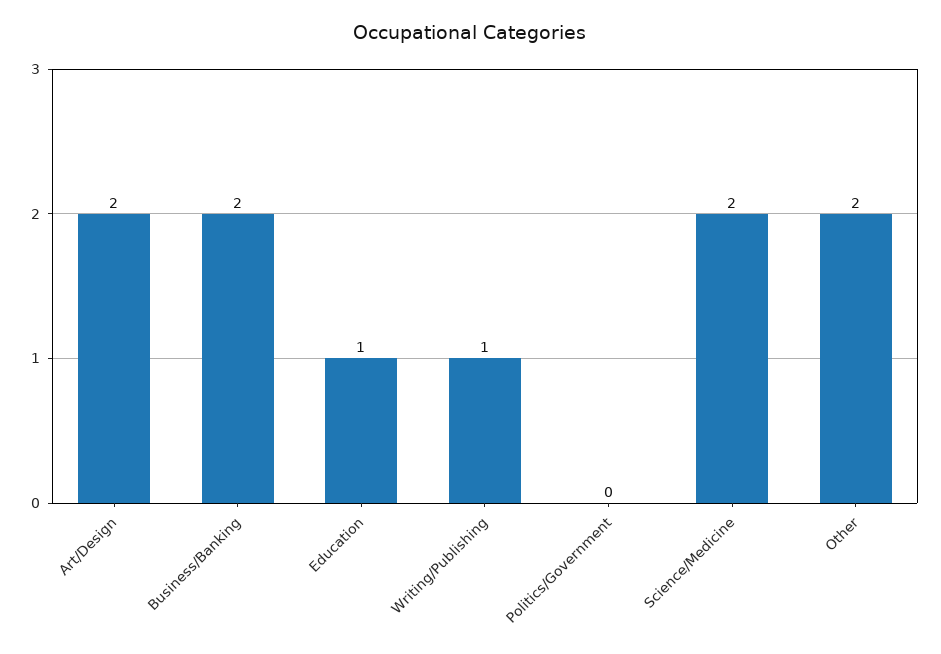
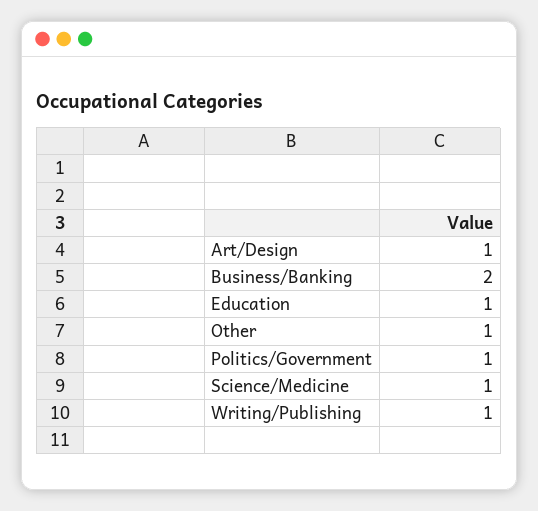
  {
-   "Art/Design": 2,
+   "Art/Design": 1,
    "Business/Banking": 2,
    "Education": 1,
    "Writing/Publishing": 1,
-   "Politics/Government": 0,
+   "Politics/Government": 1,
-   "Science/Medicine": 2,
+   "Science/Medicine": 1,
-   "Other": 2
+   "Other": 1
  }

